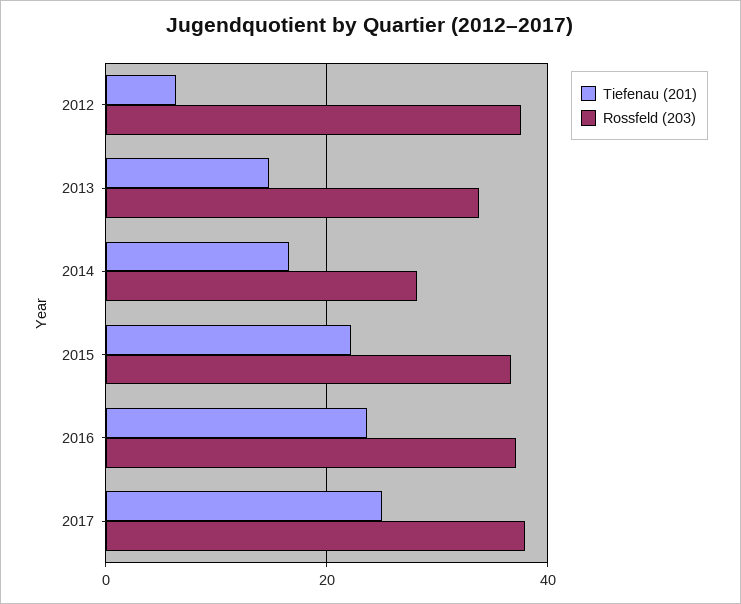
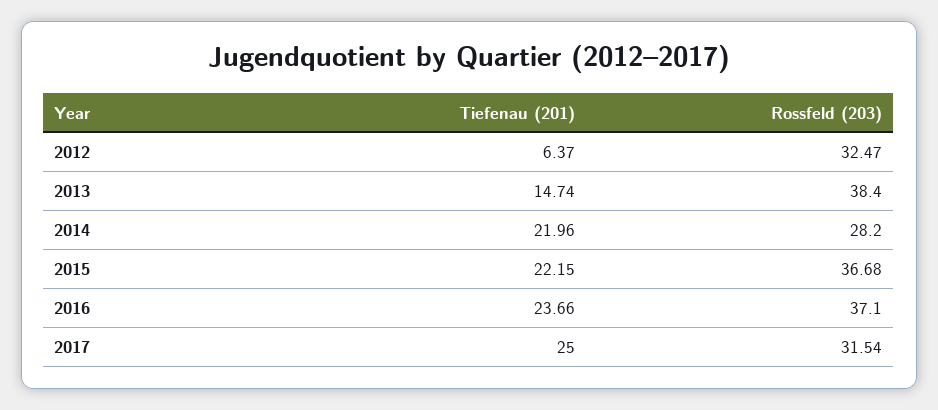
  {
    "Tiefenau (201)": {
      "2012": 6.37,
      "2013": 14.74,
-     "2014": 16,
+     "2014": 21.96,
      "2015": 22.15,
      "2016": 23.66,
      "2017": 25
    },
    "Rossfeld (203)": {
-     "2012": 38,
+     "2012": 32.47,
-     "2013": 34,
+     "2013": 38.4,
      "2014": 28.2,
      "2015": 36.68,
      "2016": 37.1,
-     "2017": 38
+     "2017": 31.54
    }
  }

